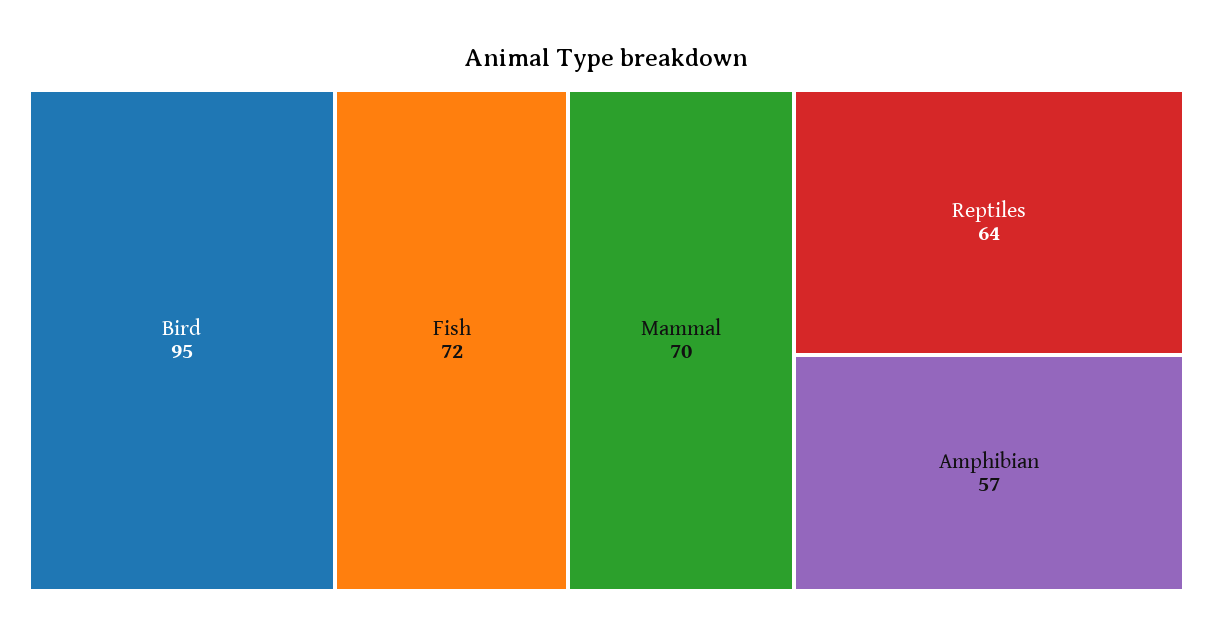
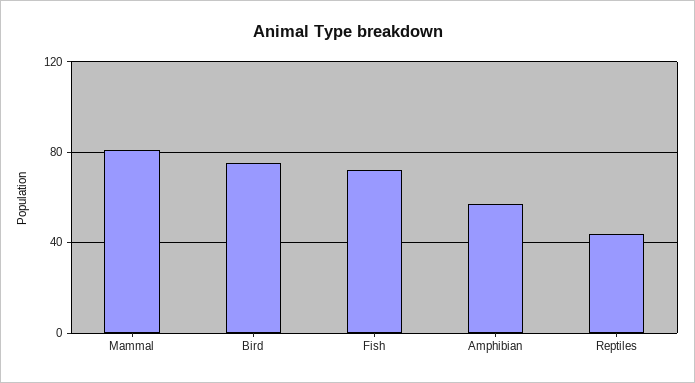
  {
-   "Bird": 95,
+   "Bird": 75,
    "Fish": 72,
-   "Mammal": 70,
+   "Mammal": 80,
-   "Reptiles": 64,
+   "Reptiles": 45,
    "Amphibian": 57
  }

